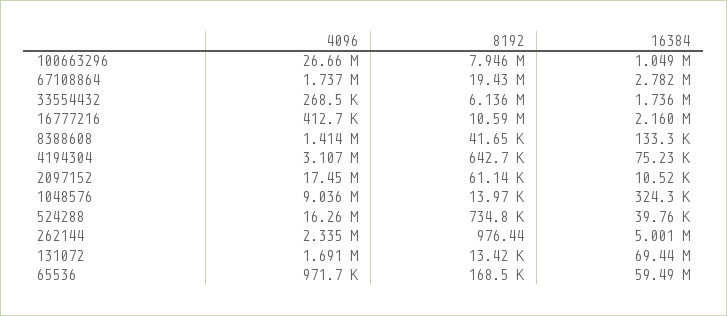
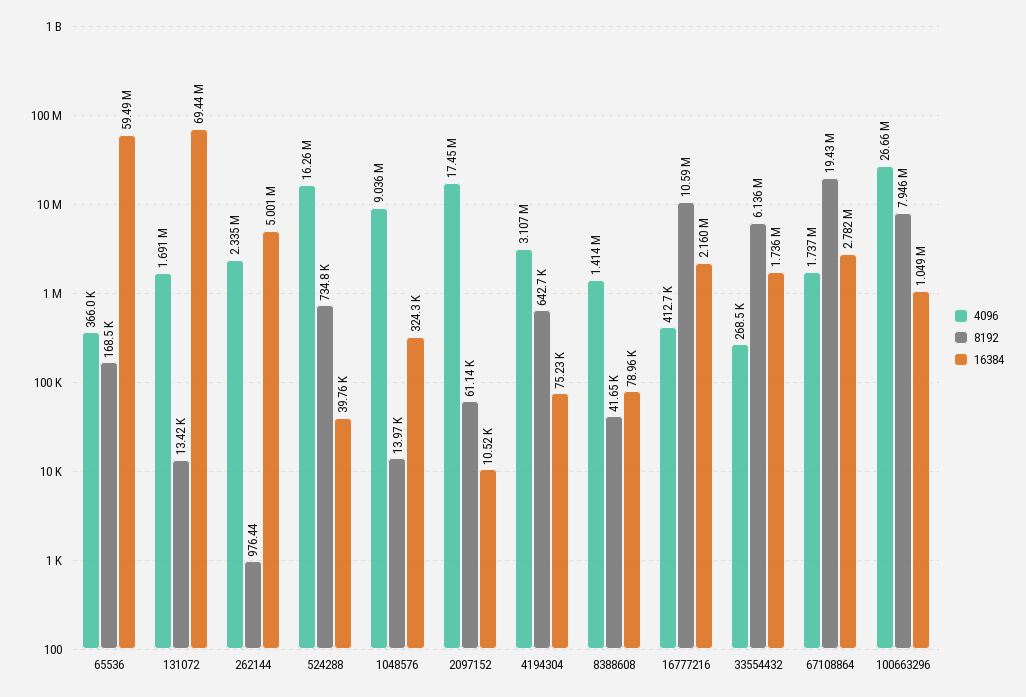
  {
    "4096": {
      "100663296": 26660000,
      "67108864": 1737000,
      "33554432": 268500,
      "16777216": 412700,
      "8388608": 1414000,
      "4194304": 3107000,
      "2097152": 17450000,
      "1048576": 9036000,
      "524288": 16260000,
      "262144": 2335000,
      "131072": 1691000,
-     "65536": 971700
+     "65536": 366000
    },
    "8192": {
      "100663296": 7946000,
      "67108864": 19430000,
      "33554432": 6136000,
      "16777216": 10590000,
      "8388608": 41650,
      "4194304": 642700,
      "2097152": 61140,
      "1048576": 13970,
      "524288": 734800,
      "262144": 976.44,
      "131072": 13420,
      "65536": 168500
    },
    "16384": {
      "100663296": 1049000,
      "67108864": 2782000,
      "33554432": 1736000,
      "16777216": 2160000,
-     "8388608": 133300,
+     "8388608": 78960,
      "4194304": 75230,
      "2097152": 10520,
      "1048576": 324300,
      "524288": 39760,
      "262144": 5001000,
      "131072": 69440000,
      "65536": 59490000
    }
  }

